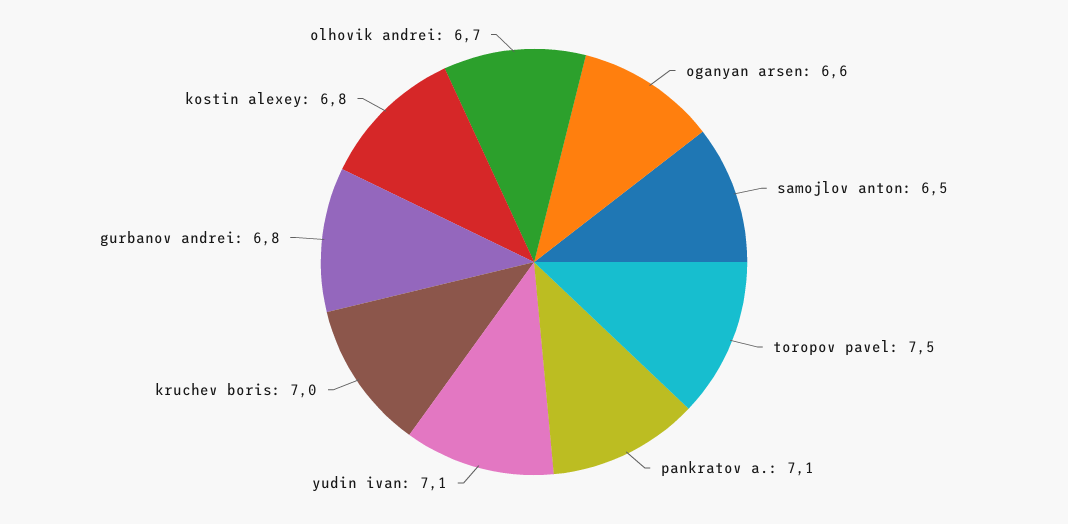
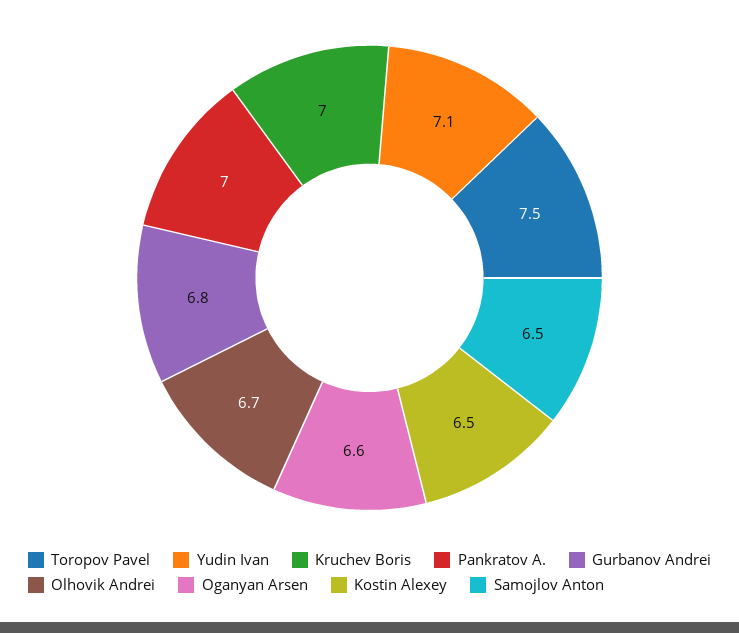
  {
    "oganyan arsen": 6.6,
    "samojlov anton": 6.5,
    "toropov pavel": 7.5,
-   "pankratov a.": 7.1,
+   "pankratov a.": 7,
    "yudin ivan": 7.1,
    "kruchev boris": 7,
    "gurbanov andrei": 6.8,
-   "kostin alexey": 6.8,
+   "kostin alexey": 6.5,
    "olhovik andrei": 6.7
  }

